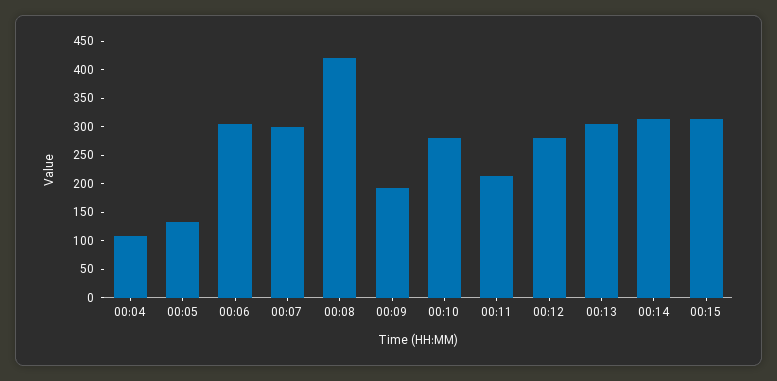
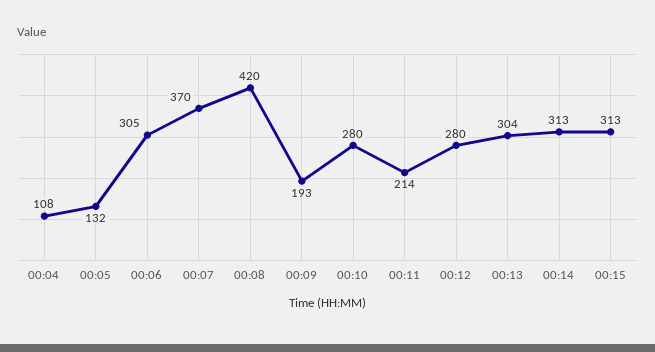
  {
    "00:04": 108,
    "00:05": 132,
    "00:06": 305,
-   "00:07": 300,
+   "00:07": 370,
    "00:08": 420,
    "00:09": 193,
    "00:10": 280,
    "00:11": 214,
    "00:12": 280,
    "00:13": 304,
    "00:14": 313,
    "00:15": 313
  }

